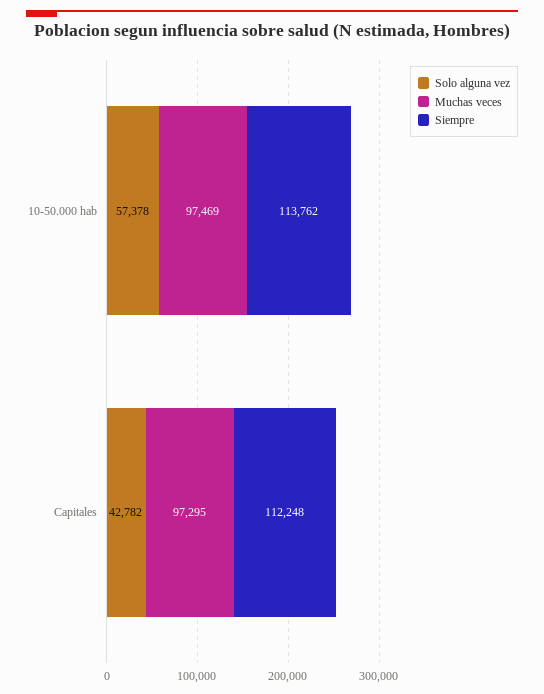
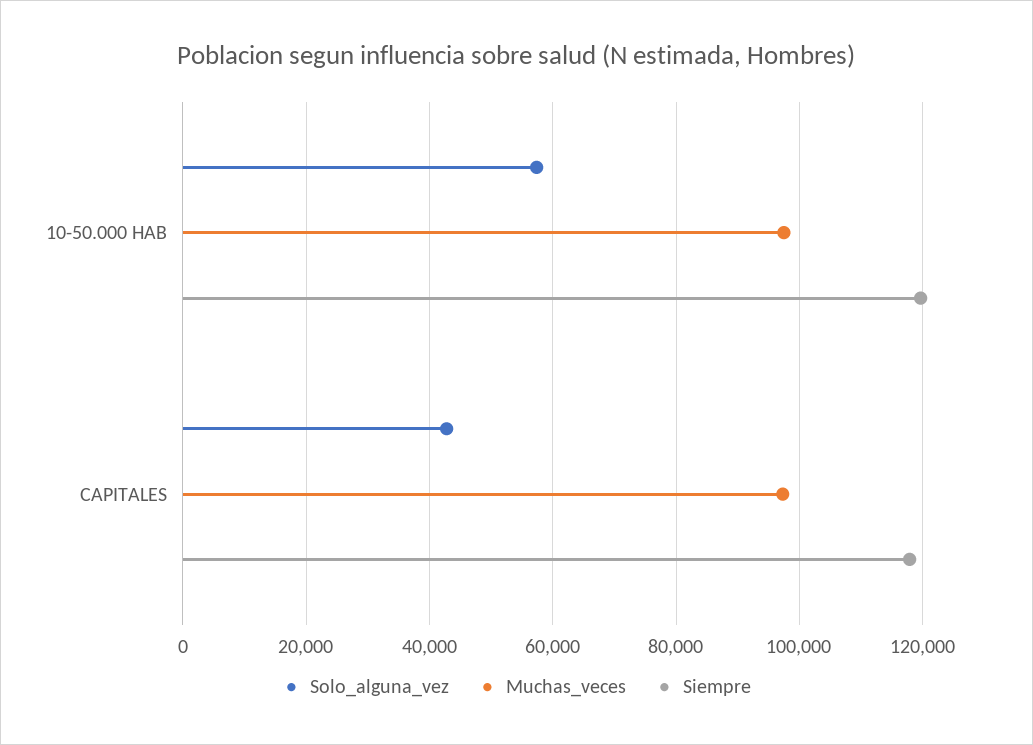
  {
    "Solo alguna vez": {
      "10-50.000 hab": 57378,
      "Capitales": 42782
    },
    "Muchas veces": {
      "10-50.000 hab": 97469,
      "Capitales": 97295
    },
    "Siempre": {
-     "10-50.000 hab": 113762,
+     "10-50.000 hab": 120000,
-     "Capitales": 112248
+     "Capitales": 118000
    }
  }

